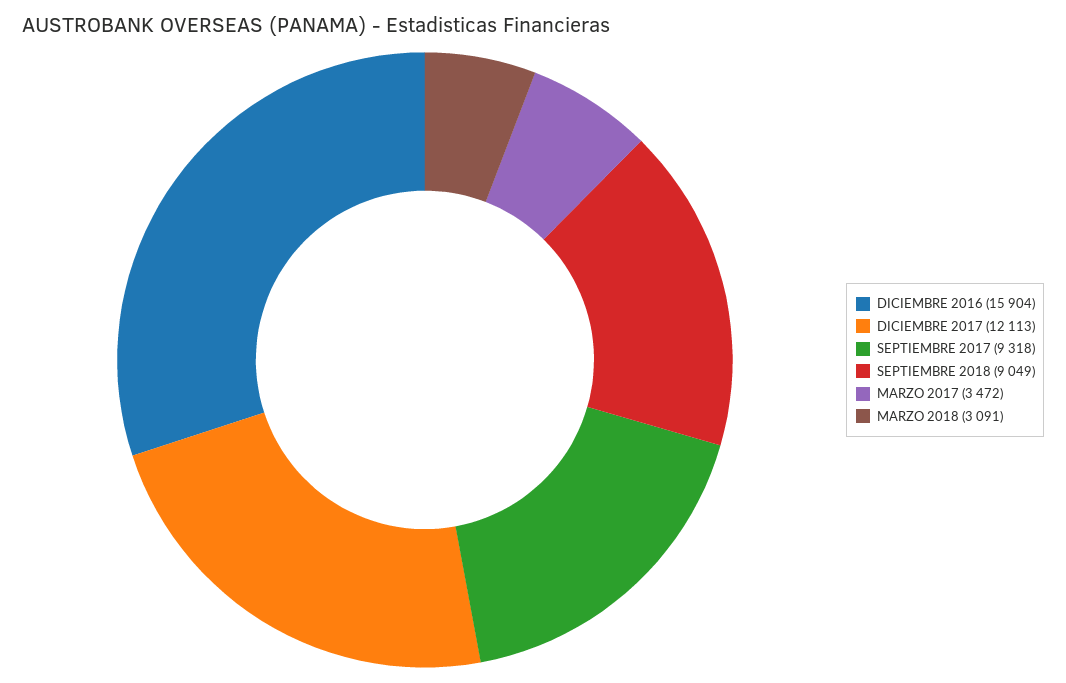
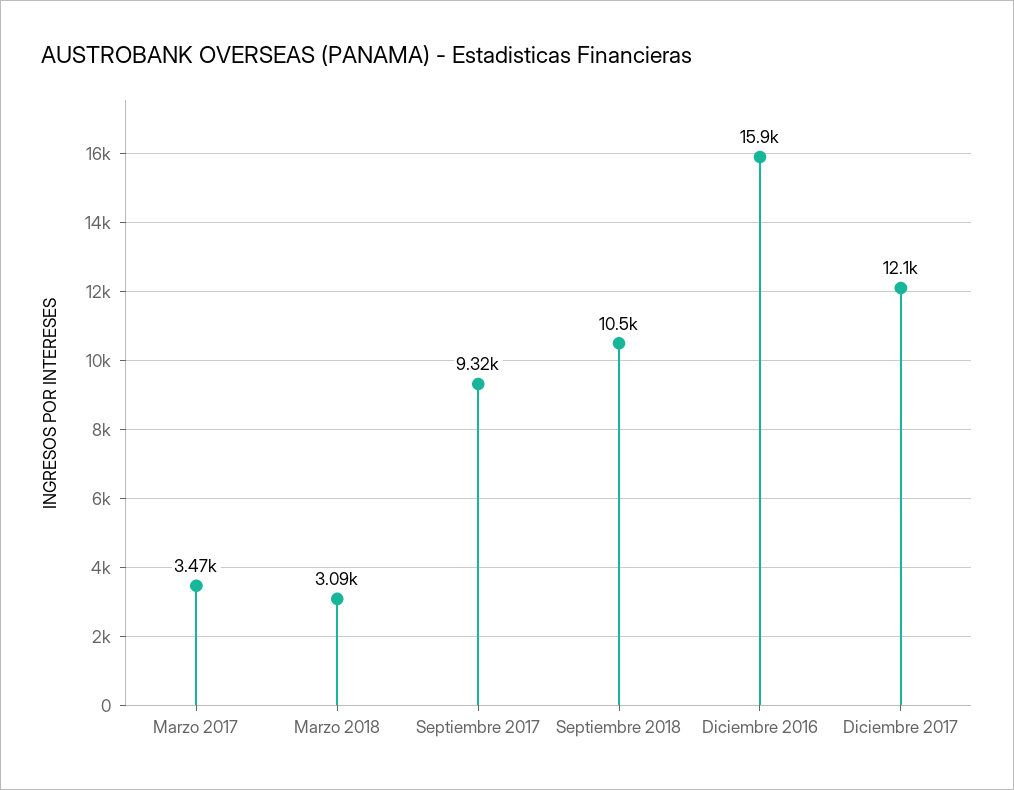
  {
    "DICIEMBRE 2016": 15904,
    "DICIEMBRE 2017": 12113,
    "SEPTIEMBRE 2017": 9318,
-   "SEPTIEMBRE 2018": 9049,
+   "SEPTIEMBRE 2018": 10500,
    "MARZO 2017": 3472,
    "MARZO 2018": 3091
  }

